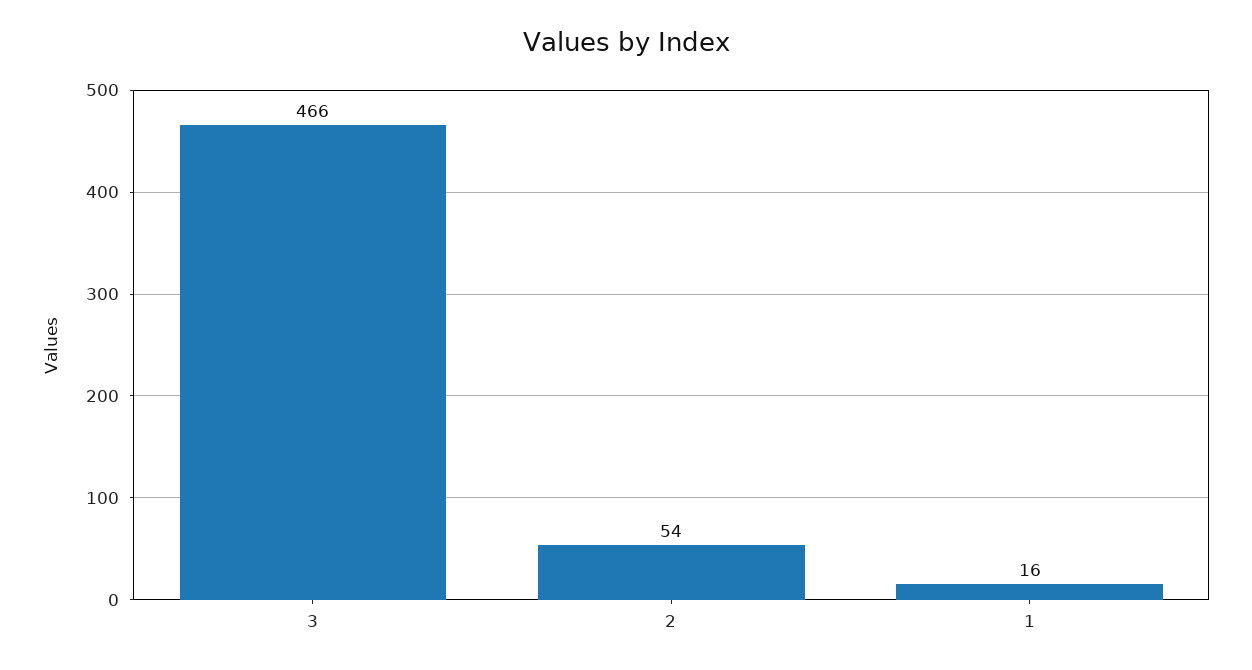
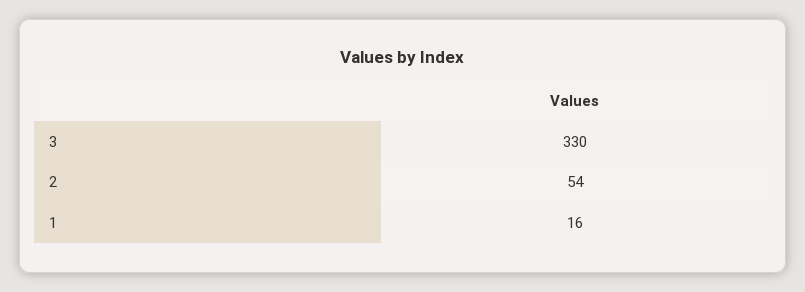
  {
-   "3": 466,
+   "3": 330,
    "2": 54,
    "1": 16
  }

